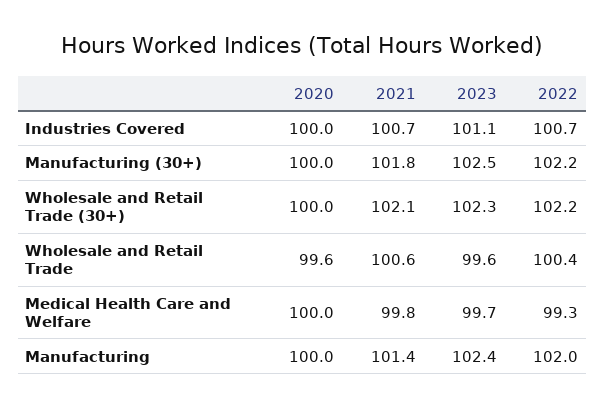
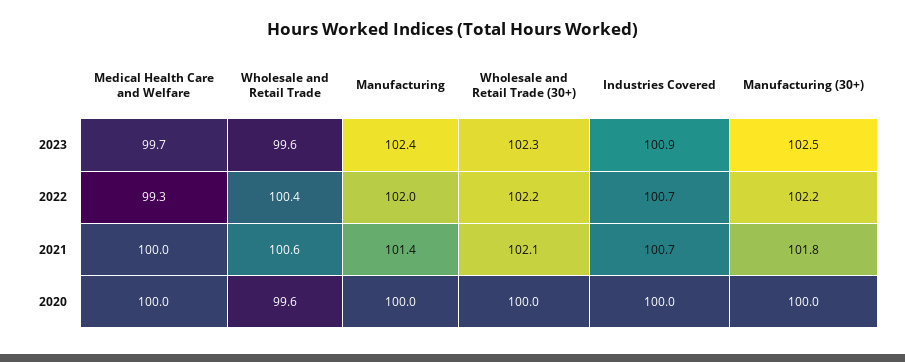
  {
    "2020": {
      "Industries Covered": 100,
      "Manufacturing (30+)": 100,
      "Wholesale and Retail Trade (30+)": 100,
      "Wholesale and Retail Trade": 99.6,
      "Medical Health Care and Welfare": 100,
      "Manufacturing": 100
    },
    "2021": {
      "Industries Covered": 100.7,
      "Manufacturing (30+)": 101.8,
      "Wholesale and Retail Trade (30+)": 102.1,
      "Wholesale and Retail Trade": 100.6,
-     "Medical Health Care and Welfare": 99.8,
+     "Medical Health Care and Welfare": 100,
      "Manufacturing": 101.4
    },
    "2023": {
-     "Industries Covered": 101.1,
+     "Industries Covered": 100.9,
      "Manufacturing (30+)": 102.5,
      "Wholesale and Retail Trade (30+)": 102.3,
      "Wholesale and Retail Trade": 99.6,
      "Medical Health Care and Welfare": 99.7,
      "Manufacturing": 102.4
    },
    "2022": {
      "Industries Covered": 100.7,
      "Manufacturing (30+)": 102.2,
      "Wholesale and Retail Trade (30+)": 102.2,
      "Wholesale and Retail Trade": 100.4,
      "Medical Health Care and Welfare": 99.3,
      "Manufacturing": 102
    }
  }

